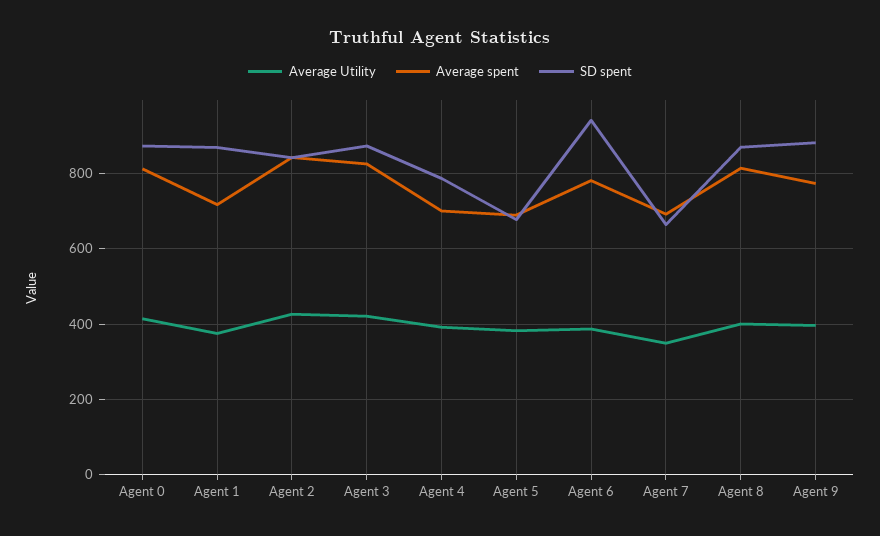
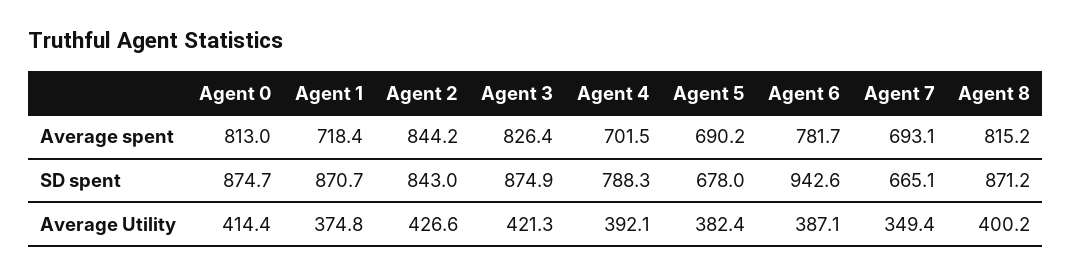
  {
    "Average Utility": {
      "Agent 0": 414.4,
      "Agent 1": 374.8,
      "Agent 2": 426.6,
      "Agent 3": 421.3,
      "Agent 4": 392.1,
      "Agent 5": 382.4,
      "Agent 6": 387.1,
      "Agent 7": 349.4,
-     "Agent 8": 400.2,
+     "Agent 8": 400.2
-     "Agent 9": 400
    },
    "Average spent": {
      "Agent 0": 813,
      "Agent 1": 718.4,
      "Agent 2": 844.2,
      "Agent 3": 826.4,
      "Agent 4": 701.5,
      "Agent 5": 690.2,
      "Agent 6": 781.7,
      "Agent 7": 693.1,
-     "Agent 8": 815.2,
+     "Agent 8": 815.2
-     "Agent 9": 780
    },
    "SD spent": {
      "Agent 0": 874.7,
      "Agent 1": 870.7,
      "Agent 2": 843,
      "Agent 3": 874.9,
      "Agent 4": 788.3,
      "Agent 5": 678,
      "Agent 6": 942.6,
      "Agent 7": 665.1,
-     "Agent 8": 871.2,
+     "Agent 8": 871.2
-     "Agent 9": 880
    }
  }

